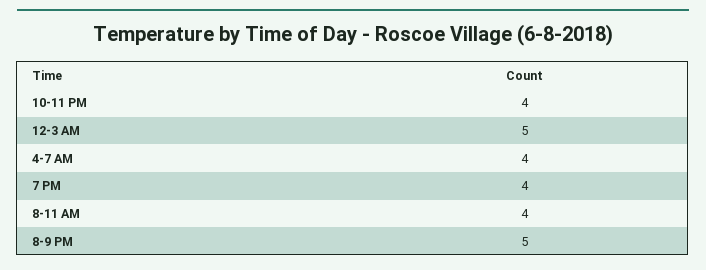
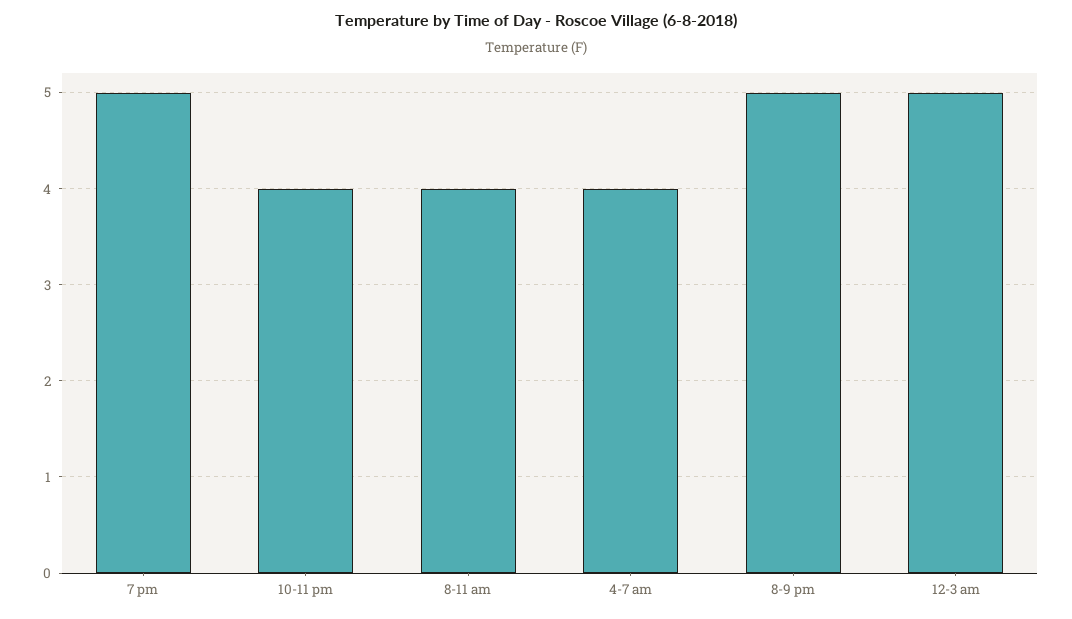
  {
    "10-11 PM": 4,
    "12-3 AM": 5,
    "4-7 AM": 4,
-   "7 PM": 4,
+   "7 PM": 5,
    "8-11 AM": 4,
    "8-9 PM": 5
  }

